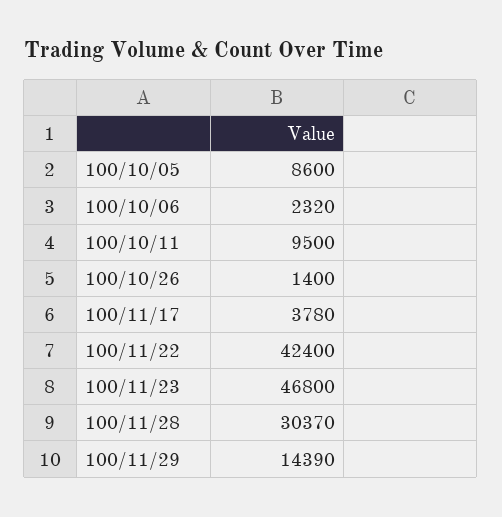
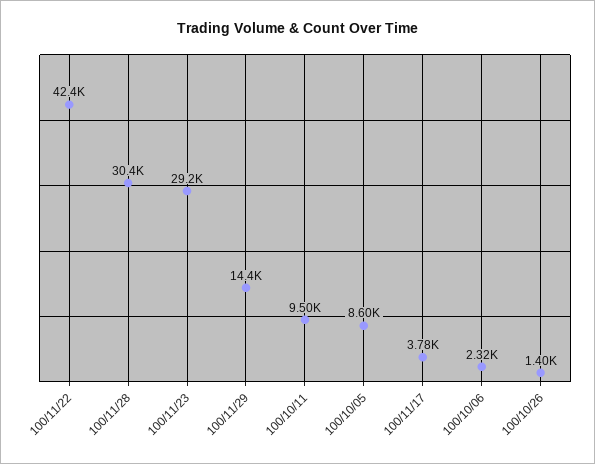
  {
    "100/10/05": 8600,
    "100/10/06": 2320,
    "100/10/11": 9500,
    "100/10/26": 1400,
    "100/11/17": 3780,
    "100/11/22": 42400,
-   "100/11/23": 46800,
+   "100/11/23": 29200,
    "100/11/28": 30370,
    "100/11/29": 14390
  }

